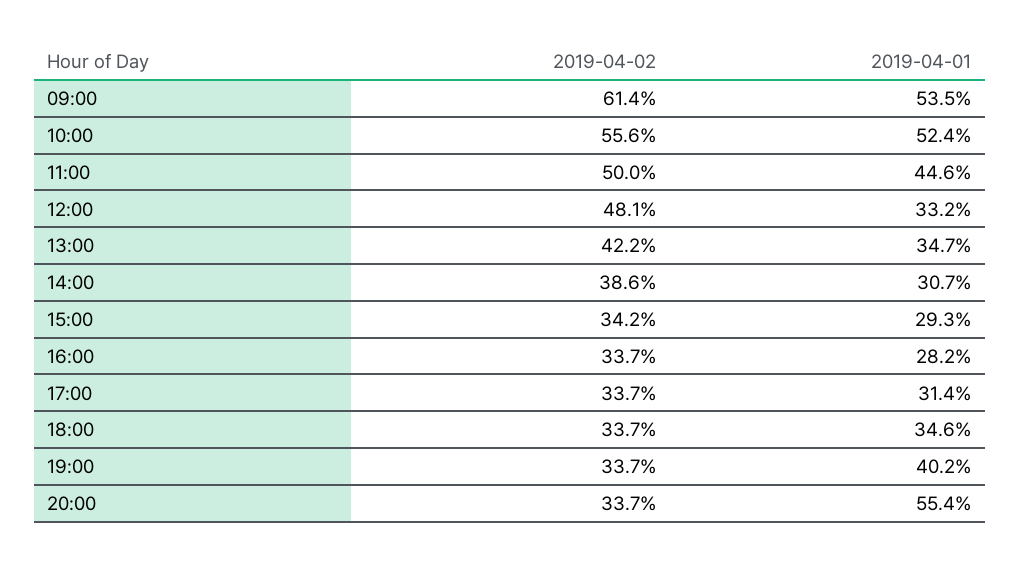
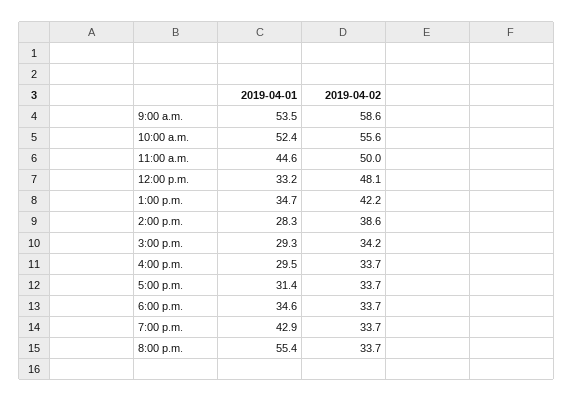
  {
    "2019-04-02": {
-     "09:00": 61.4,
+     "09:00": 58.6,
      "10:00": 55.6,
      "11:00": 50,
      "12:00": 48.1,
      "13:00": 42.2,
      "14:00": 38.6,
      "15:00": 34.2,
      "16:00": 33.7,
      "17:00": 33.7,
      "18:00": 33.7,
      "19:00": 33.7,
      "20:00": 33.7
    },
    "2019-04-01": {
      "09:00": 53.5,
      "10:00": 52.4,
      "11:00": 44.6,
      "12:00": 33.2,
      "13:00": 34.7,
-     "14:00": 30.7,
+     "14:00": 28.3,
      "15:00": 29.3,
-     "16:00": 28.2,
+     "16:00": 29.5,
      "17:00": 31.4,
      "18:00": 34.6,
-     "19:00": 40.2,
+     "19:00": 42.9,
      "20:00": 55.4
    }
  }

